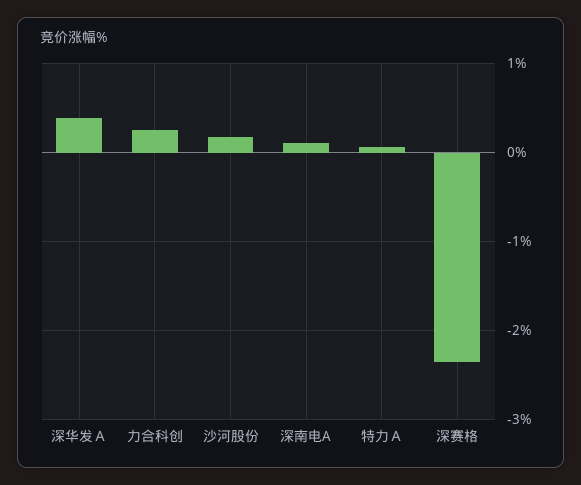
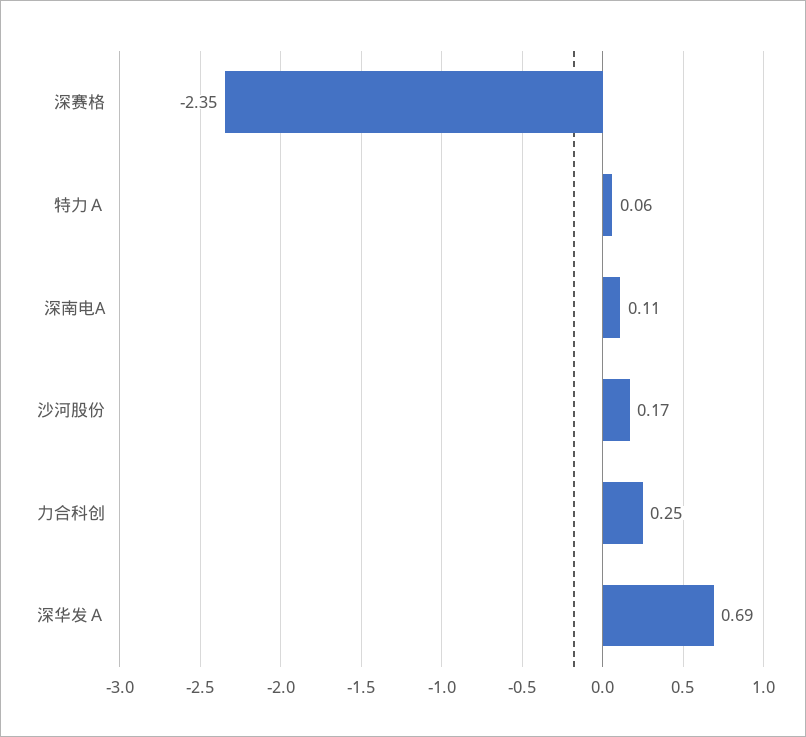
  {
-   "深华发Ａ": 0.4,
+   "深华发Ａ": 0.69,
    "力合科创": 0.25,
    "沙河股份": 0.17,
    "深南电A": 0.11,
    "特力Ａ": 0.06,
    "深赛格": -2.35
  }

